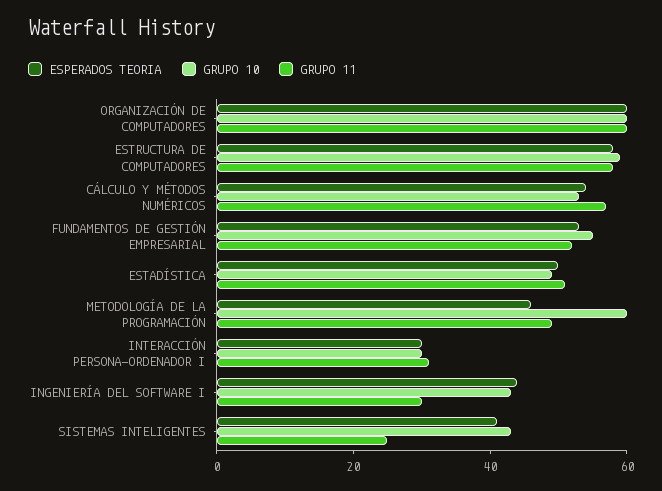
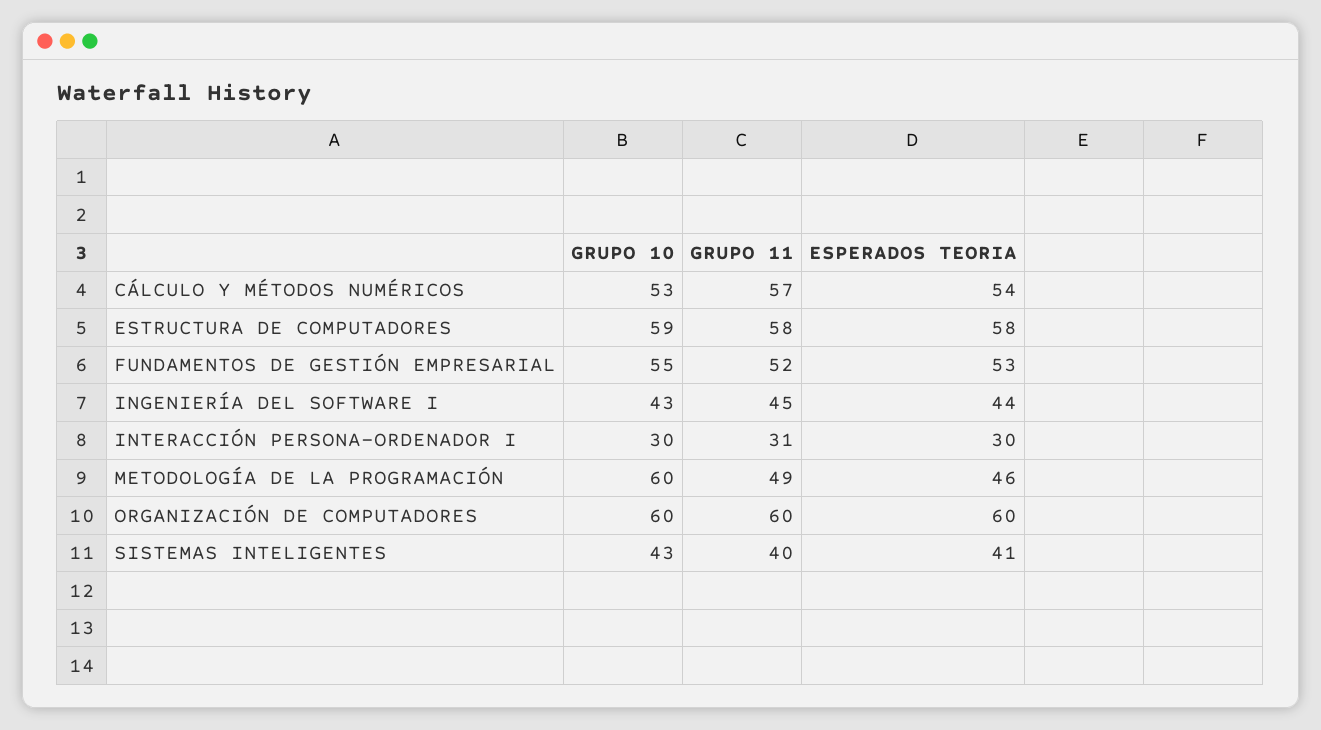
  {
    "ESPERADOS TEORIA": {
      "ORGANIZACIÓN DE COMPUTADORES": 60,
      "ESTRUCTURA DE COMPUTADORES": 58,
      "CÁLCULO Y MÉTODOS NUMÉRICOS": 54,
      "FUNDAMENTOS DE GESTIÓN EMPRESARIAL": 53,
-     "ESTADÍSTICA": 50,
      "METODOLOGÍA DE LA PROGRAMACIÓN": 46,
      "INTERACCIÓN PERSONA-ORDENADOR I": 30,
      "INGENIERÍA DEL SOFTWARE I": 44,
      "SISTEMAS INTELIGENTES": 41
    },
    "GRUPO 10": {
      "ORGANIZACIÓN DE COMPUTADORES": 60,
      "ESTRUCTURA DE COMPUTADORES": 59,
      "CÁLCULO Y MÉTODOS NUMÉRICOS": 53,
      "FUNDAMENTOS DE GESTIÓN EMPRESARIAL": 55,
-     "ESTADÍSTICA": 50,
      "METODOLOGÍA DE LA PROGRAMACIÓN": 60,
      "INTERACCIÓN PERSONA-ORDENADOR I": 30,
      "INGENIERÍA DEL SOFTWARE I": 43,
      "SISTEMAS INTELIGENTES": 43
    },
    "GRUPO 11": {
      "ORGANIZACIÓN DE COMPUTADORES": 60,
      "ESTRUCTURA DE COMPUTADORES": 58,
      "CÁLCULO Y MÉTODOS NUMÉRICOS": 57,
      "FUNDAMENTOS DE GESTIÓN EMPRESARIAL": 52,
-     "ESTADÍSTICA": 50,
      "METODOLOGÍA DE LA PROGRAMACIÓN": 49,
      "INTERACCIÓN PERSONA-ORDENADOR I": 31,
-     "INGENIERÍA DEL SOFTWARE I": 30,
+     "INGENIERÍA DEL SOFTWARE I": 45,
-     "SISTEMAS INTELIGENTES": 25
+     "SISTEMAS INTELIGENTES": 40
    }
  }

